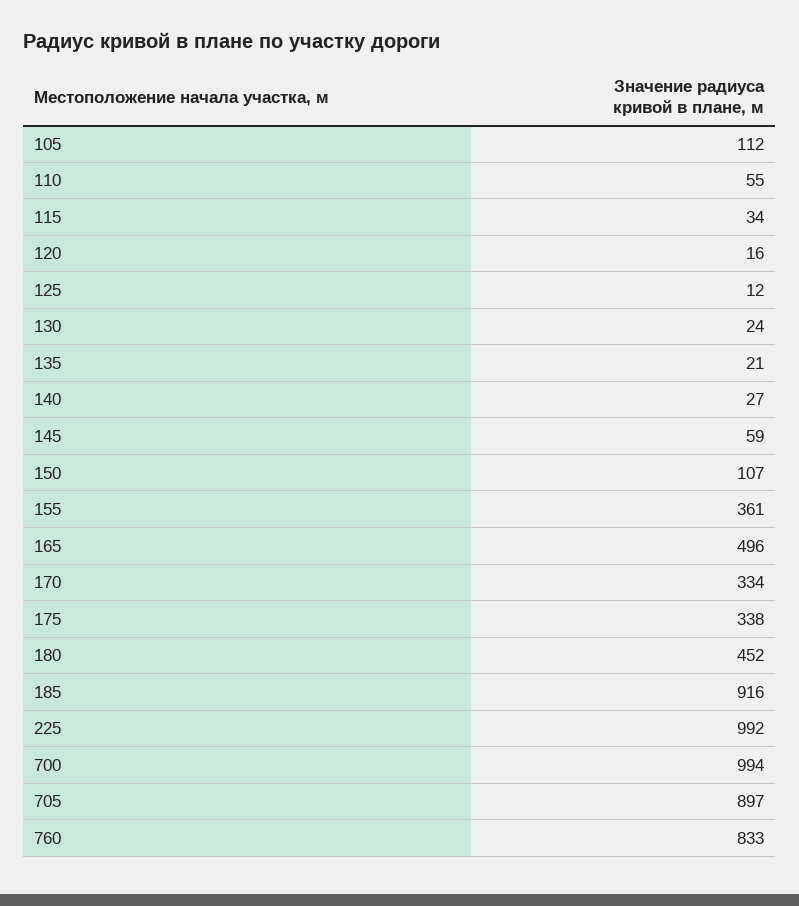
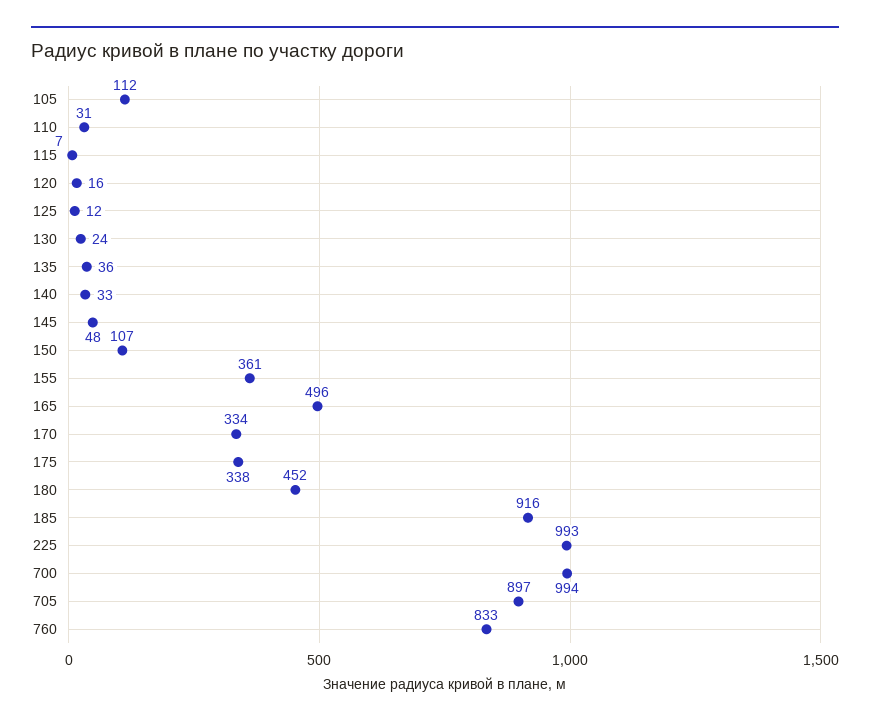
  {
    "105": 112,
-   "110": 55,
+   "110": 31,
-   "115": 34,
+   "115": 7,
    "120": 16,
    "125": 12,
    "130": 24,
-   "135": 21,
+   "135": 36,
-   "140": 27,
+   "140": 33,
-   "145": 59,
+   "145": 48,
    "150": 107,
    "155": 361,
    "165": 496,
    "170": 334,
    "175": 338,
    "180": 452,
    "185": 916,
-   "225": 992,
+   "225": 993,
    "700": 994,
    "705": 897,
    "760": 833
  }

